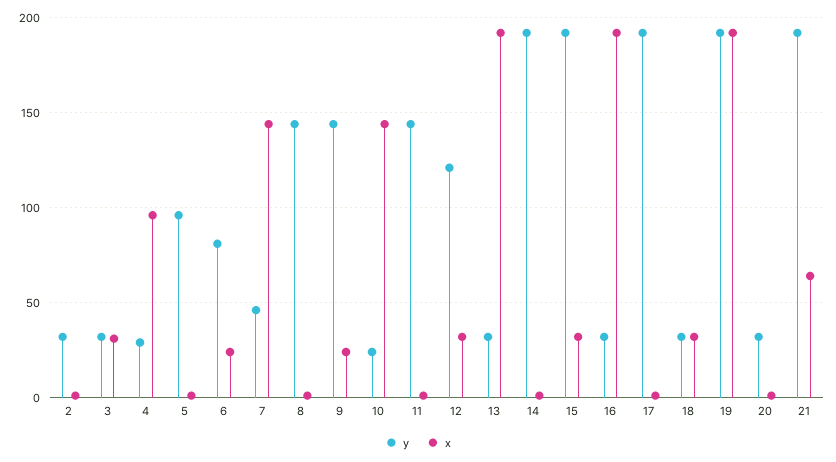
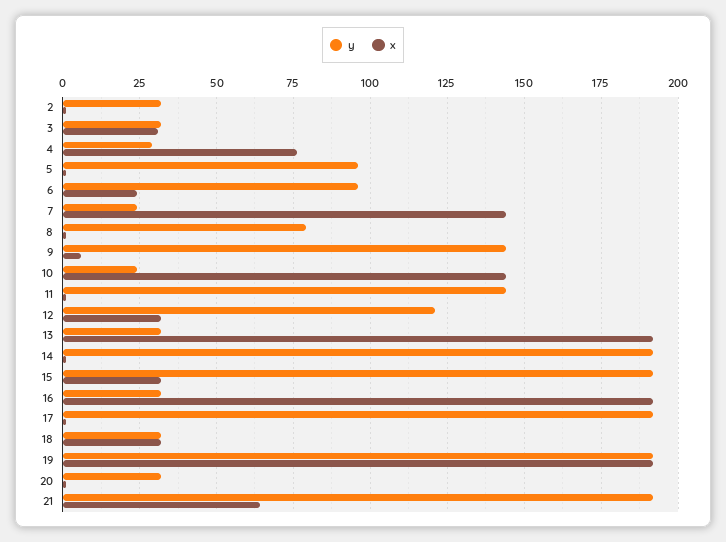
  {
    "y": {
      "2": 30,
      "3": 30,
      "4": 30,
      "5": 95,
-     "6": 80,
+     "6": 95,
-     "7": 45,
+     "7": 25,
-     "8": 145,
+     "8": 80,
      "9": 145,
      "10": 25,
      "11": 145,
      "12": 120,
      "13": 30,
      "14": 190,
      "15": 190,
      "16": 30,
      "17": 190,
      "18": 30,
      "19": 190,
      "20": 30,
      "21": 190
    },
    "x": {
      "2": 0,
      "3": 30,
-     "4": 95,
+     "4": 75,
      "5": 0,
      "6": 25,
      "7": 145,
      "8": 0,
-     "9": 25,
+     "9": 5,
      "10": 145,
      "11": 0,
      "12": 30,
      "13": 190,
      "14": 0,
      "15": 30,
      "16": 190,
      "17": 0,
      "18": 30,
      "19": 190,
      "20": 0,
      "21": 65
    }
  }

